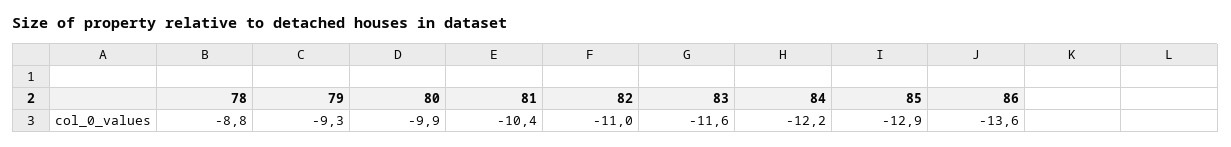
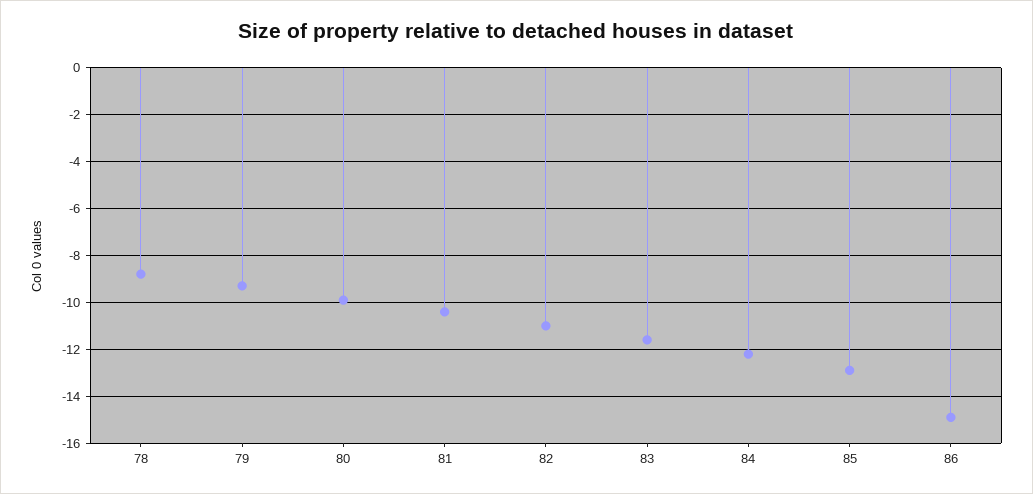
  {
    "78": -8.8,
    "79": -9.3,
    "80": -9.9,
    "81": -10.4,
    "82": -11,
    "83": -11.6,
    "84": -12.2,
    "85": -12.9,
-   "86": -13.6
+   "86": -15
  }

